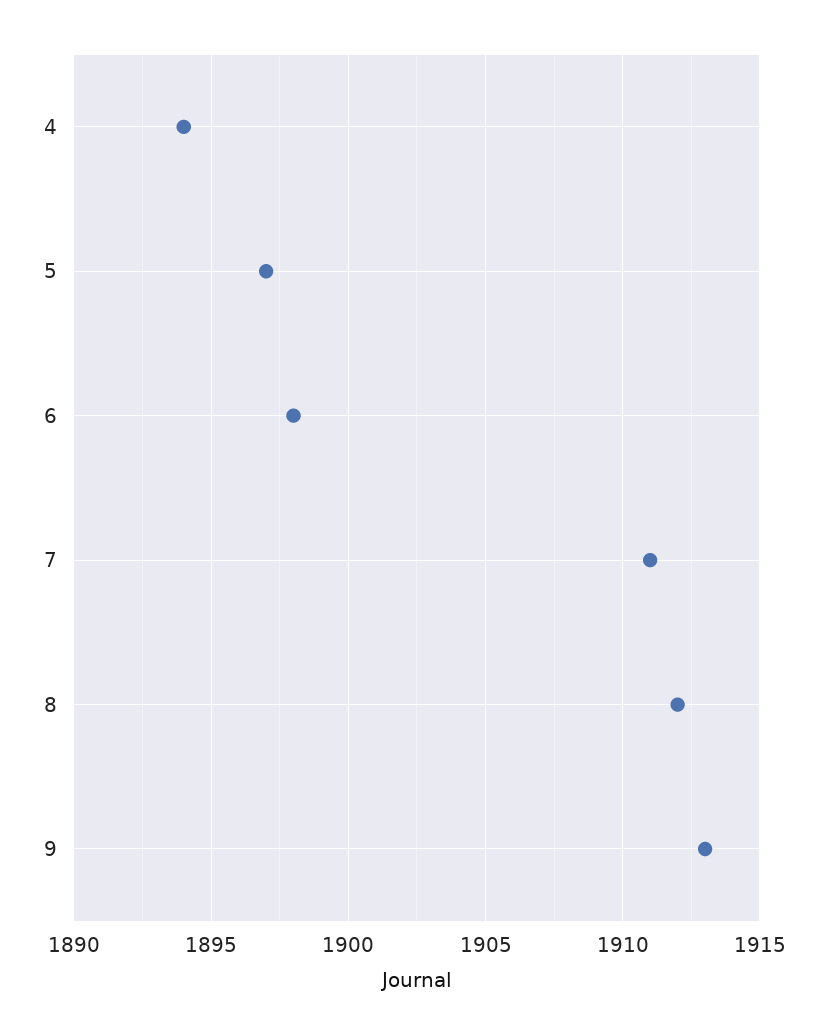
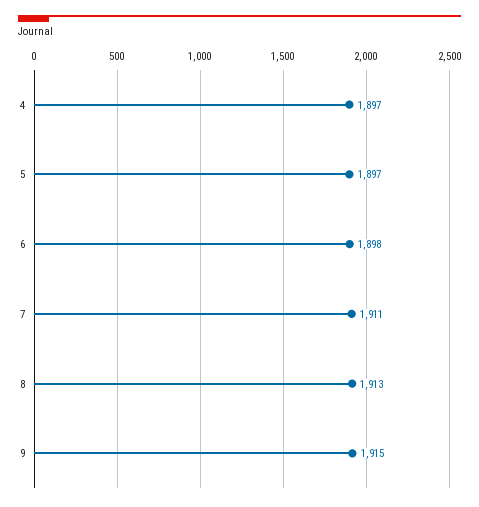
  {
-   "4": 1894,
+   "4": 1897,
    "5": 1897,
    "6": 1898,
    "7": 1911,
-   "8": 1912,
+   "8": 1913,
-   "9": 1913
+   "9": 1915
  }

